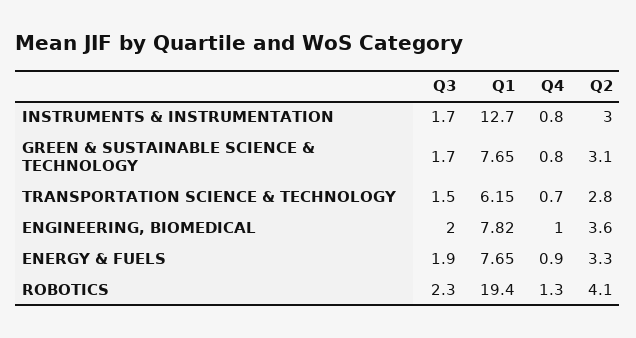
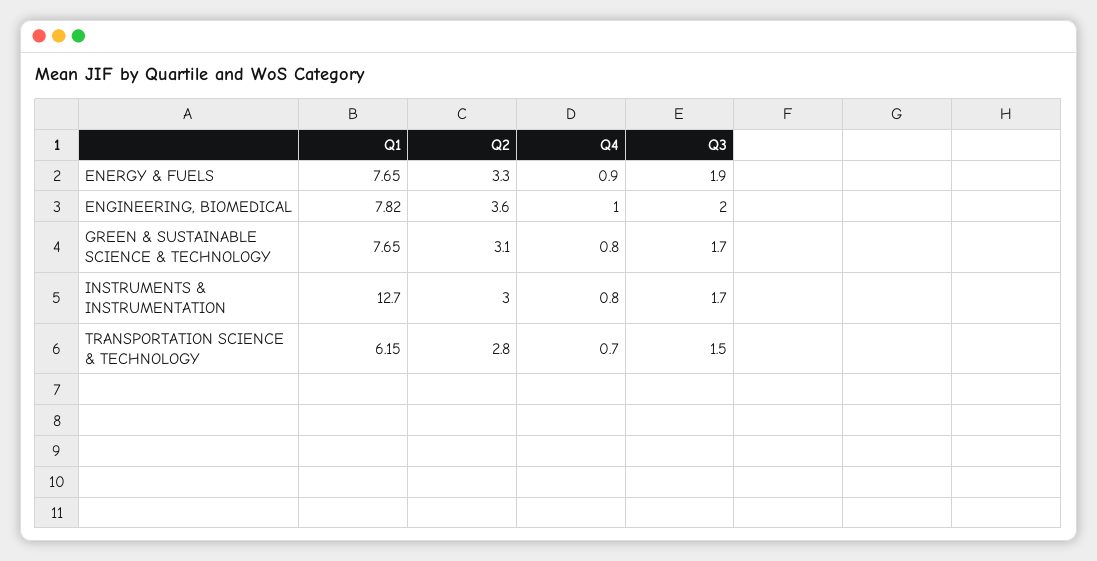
  {
    "Q3": {
      "INSTRUMENTS & INSTRUMENTATION": 1.7,
      "GREEN & SUSTAINABLE SCIENCE & TECHNOLOGY": 1.7,
      "TRANSPORTATION SCIENCE & TECHNOLOGY": 1.5,
      "ENGINEERING, BIOMEDICAL": 2,
-     "ENERGY & FUELS": 1.9,
+     "ENERGY & FUELS": 1.9
-     "ROBOTICS": 2.3
    },
    "Q1": {
      "INSTRUMENTS & INSTRUMENTATION": 12.7,
      "GREEN & SUSTAINABLE SCIENCE & TECHNOLOGY": 7.65,
      "TRANSPORTATION SCIENCE & TECHNOLOGY": 6.15,
      "ENGINEERING, BIOMEDICAL": 7.82,
-     "ENERGY & FUELS": 7.65,
+     "ENERGY & FUELS": 7.65
-     "ROBOTICS": 19.4
    },
    "Q4": {
      "INSTRUMENTS & INSTRUMENTATION": 0.8,
      "GREEN & SUSTAINABLE SCIENCE & TECHNOLOGY": 0.8,
      "TRANSPORTATION SCIENCE & TECHNOLOGY": 0.7,
      "ENGINEERING, BIOMEDICAL": 1,
-     "ENERGY & FUELS": 0.9,
+     "ENERGY & FUELS": 0.9
-     "ROBOTICS": 1.3
    },
    "Q2": {
      "INSTRUMENTS & INSTRUMENTATION": 3,
      "GREEN & SUSTAINABLE SCIENCE & TECHNOLOGY": 3.1,
      "TRANSPORTATION SCIENCE & TECHNOLOGY": 2.8,
      "ENGINEERING, BIOMEDICAL": 3.6,
-     "ENERGY & FUELS": 3.3,
+     "ENERGY & FUELS": 3.3
-     "ROBOTICS": 4.1
    }
  }

